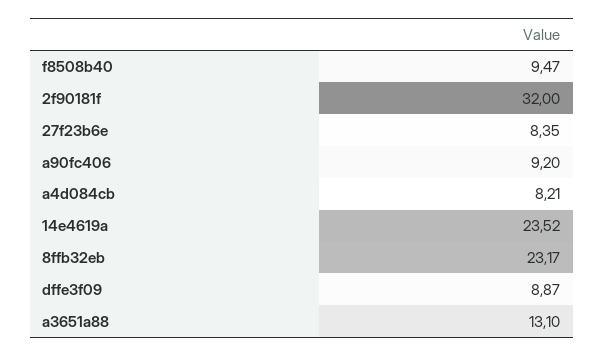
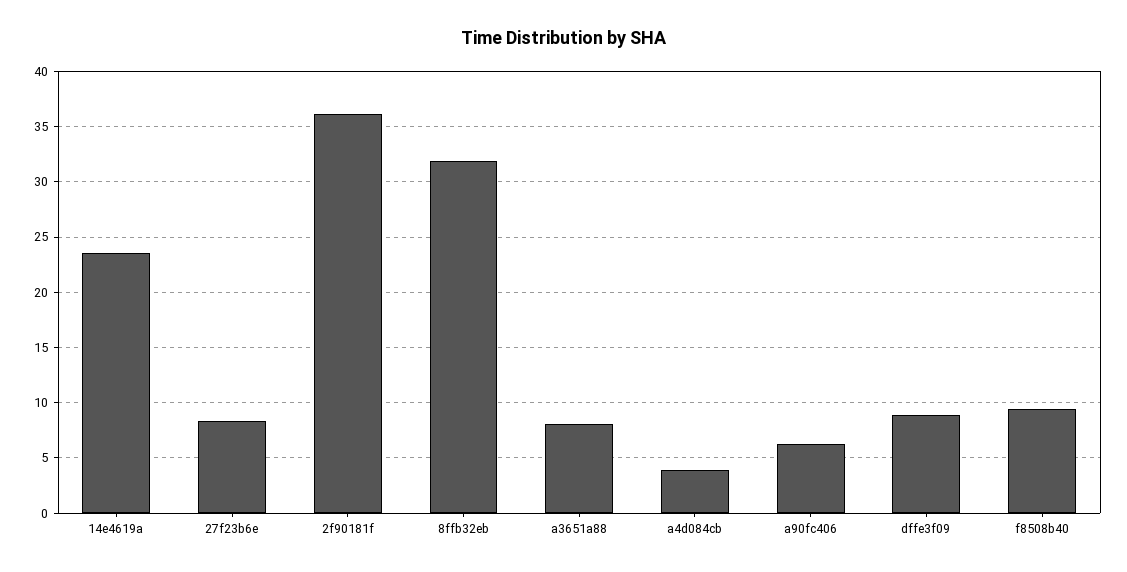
  {
    "f8508b40": 9.47,
-   "2f90181f": 32,
+   "2f90181f": 36,
    "27f23b6e": 8.35,
-   "a90fc406": 9.2,
+   "a90fc406": 6,
-   "a4d084cb": 8.21,
+   "a4d084cb": 4,
    "14e4619a": 23.52,
-   "8ffb32eb": 23.17,
+   "8ffb32eb": 32,
    "dffe3f09": 8.87,
-   "a3651a88": 13.1
+   "a3651a88": 8
  }

